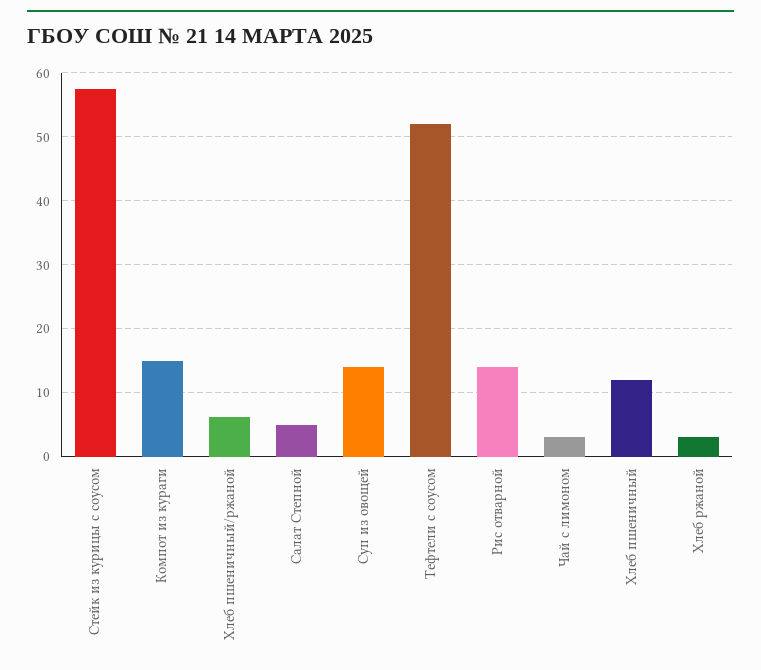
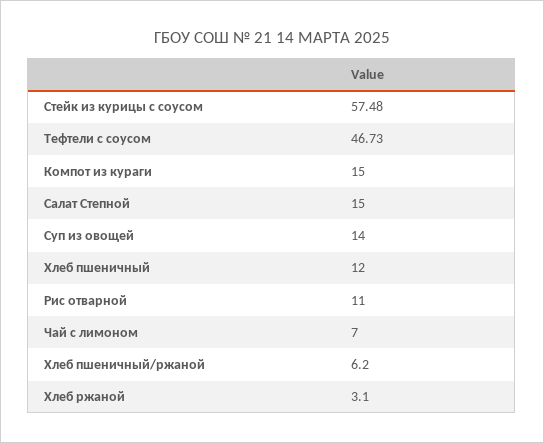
  {
    "Стейк из курицы с соусом": 57.48,
    "Компот из кураги": 15,
    "Хлеб пшеничный/ржаной": 6.2,
-   "Салат Степной": 5,
+   "Салат Степной": 15,
    "Суп из овощей": 14,
-   "Тефтели с соусом": 52,
+   "Тефтели с соусом": 46.73,
-   "Рис отварной": 14,
+   "Рис отварной": 11,
-   "Чай с лимоном": 3,
+   "Чай с лимоном": 7,
    "Хлеб пшеничный": 12,
    "Хлеб ржаной": 3.1
  }

